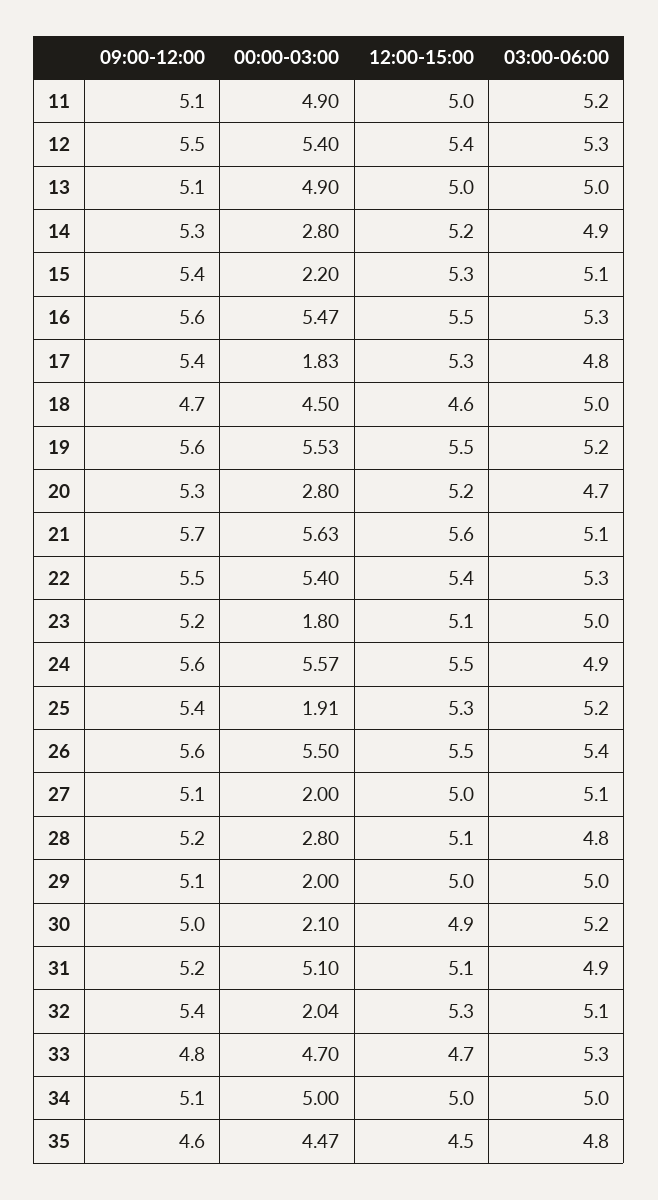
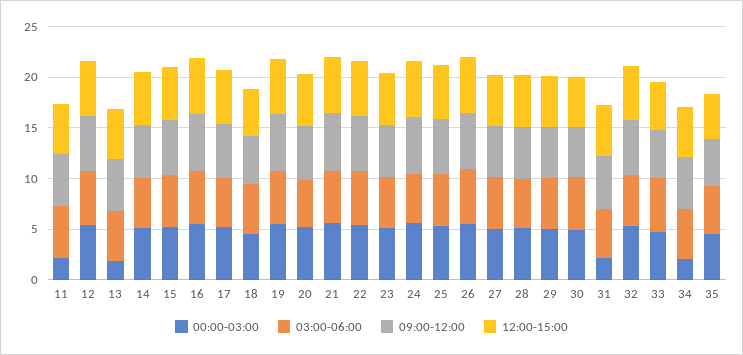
  {
    "09:00-12:00": {
      "11": 5.1,
      "12": 5.5,
      "13": 5.1,
      "14": 5.3,
      "15": 5.4,
      "16": 5.6,
      "17": 5.4,
      "18": 4.7,
      "19": 5.6,
      "20": 5.3,
      "21": 5.7,
      "22": 5.5,
      "23": 5.2,
      "24": 5.6,
      "25": 5.4,
      "26": 5.6,
      "27": 5.1,
      "28": 5.2,
      "29": 5.1,
      "30": 5,
      "31": 5.2,
      "32": 5.4,
      "33": 4.8,
      "34": 5.1,
      "35": 4.6
    },
    "00:00-03:00": {
-     "11": 4.9,
+     "11": 2,
      "12": 5.4,
-     "13": 4.9,
+     "13": 2,
-     "14": 2.8,
+     "14": 5,
-     "15": 2.2,
+     "15": 5,
      "16": 5.47,
-     "17": 1.83,
+     "17": 5,
      "18": 4.5,
      "19": 5.53,
-     "20": 2.8,
+     "20": 5,
      "21": 5.63,
      "22": 5.4,
-     "23": 1.8,
+     "23": 5,
      "24": 5.57,
-     "25": 1.91,
+     "25": 5,
      "26": 5.5,
-     "27": 2,
+     "27": 5,
-     "28": 2.8,
+     "28": 5,
-     "29": 2,
+     "29": 5,
-     "30": 2.1,
+     "30": 5,
-     "31": 5.1,
+     "31": 2,
-     "32": 2.04,
+     "32": 5,
      "33": 4.7,
-     "34": 5,
+     "34": 2,
      "35": 4.47
    },
    "12:00-15:00": {
      "11": 5,
      "12": 5.4,
      "13": 5,
      "14": 5.2,
      "15": 5.3,
      "16": 5.5,
      "17": 5.3,
      "18": 4.6,
      "19": 5.5,
      "20": 5.2,
      "21": 5.6,
      "22": 5.4,
      "23": 5.1,
      "24": 5.5,
      "25": 5.3,
      "26": 5.5,
      "27": 5,
      "28": 5.1,
      "29": 5,
      "30": 4.9,
      "31": 5.1,
      "32": 5.3,
      "33": 4.7,
      "34": 5,
      "35": 4.5
    },
    "03:00-06:00": {
      "11": 5.2,
      "12": 5.3,
      "13": 5,
      "14": 4.9,
      "15": 5.1,
      "16": 5.3,
      "17": 4.8,
      "18": 5,
      "19": 5.2,
      "20": 4.7,
      "21": 5.1,
      "22": 5.3,
      "23": 5,
      "24": 4.9,
      "25": 5.2,
      "26": 5.4,
      "27": 5.1,
      "28": 4.8,
      "29": 5,
      "30": 5.2,
      "31": 4.9,
      "32": 5.1,
      "33": 5.3,
      "34": 5,
      "35": 4.8
    }
  }

